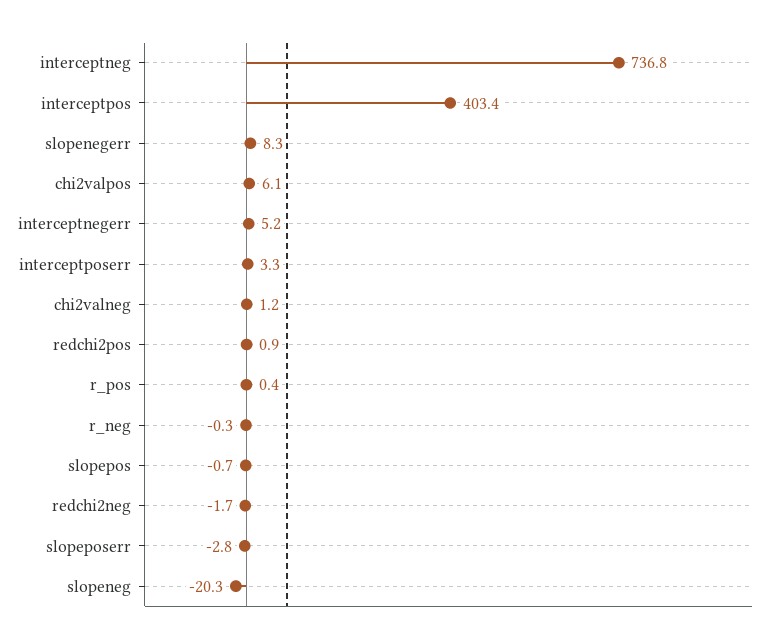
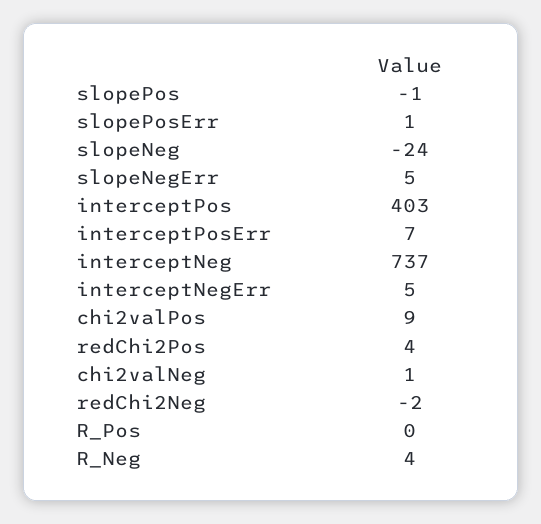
  {
    "interceptneg": 736.8,
    "interceptpos": 403.4,
-   "slopenegerr": 8.3,
+   "slopenegerr": 5,
-   "chi2valpos": 6.1,
+   "chi2valpos": 9,
    "interceptnegerr": 5.2,
-   "interceptposerr": 3.3,
+   "interceptposerr": 7,
    "chi2valneg": 1.2,
-   "redchi2pos": 0.9,
+   "redchi2pos": 4,
    "r_pos": 0.4,
-   "r_neg": -0.3,
+   "r_neg": 4,
    "slopepos": -0.7,
    "redchi2neg": -1.7,
-   "slopeposerr": -2.8,
+   "slopeposerr": 1,
-   "slopeneg": -20.3
+   "slopeneg": -24
  }

